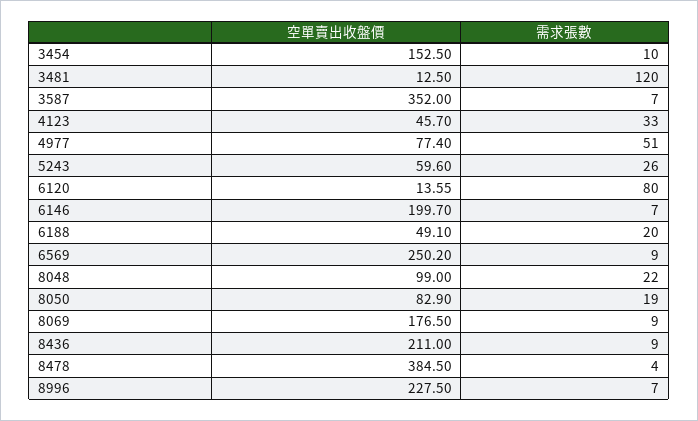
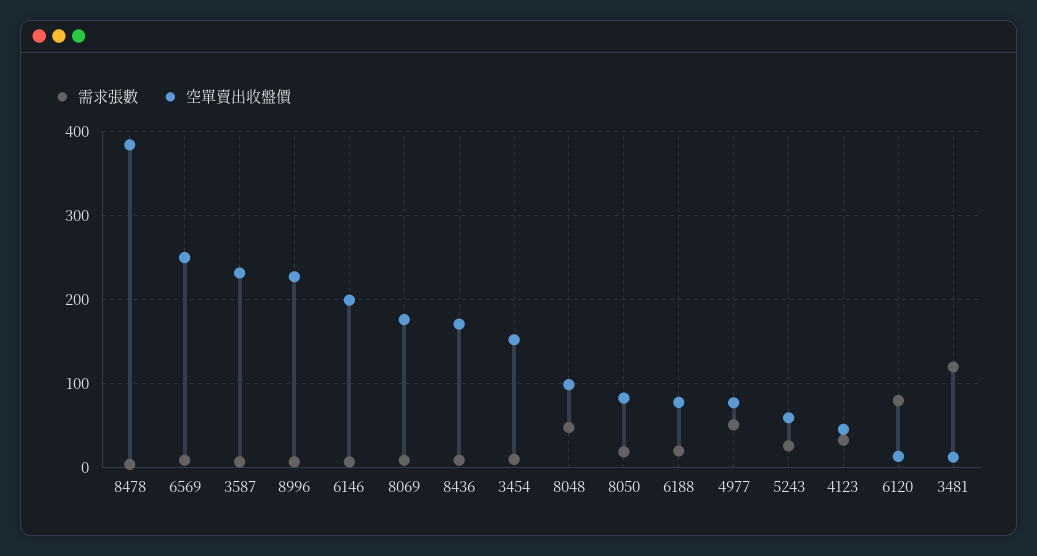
  {
    "空單賣出收盤價": {
      "3454": 152.5,
      "3481": 12.5,
-     "3587": 352,
+     "3587": 230,
      "4123": 45.7,
      "4977": 77.4,
      "5243": 59.6,
      "6120": 13.55,
      "6146": 199.7,
-     "6188": 49.1,
+     "6188": 80,
      "6569": 250.2,
      "8048": 99,
      "8050": 82.9,
      "8069": 176.5,
-     "8436": 211,
+     "8436": 170,
      "8478": 384.5,
      "8996": 227.5
    },
    "需求張數": {
      "3454": 10,
      "3481": 120,
      "3587": 7,
      "4123": 33,
      "4977": 51,
      "5243": 26,
      "6120": 80,
      "6146": 7,
      "6188": 20,
      "6569": 9,
-     "8048": 22,
+     "8048": 50,
      "8050": 19,
      "8069": 9,
      "8436": 9,
      "8478": 4,
      "8996": 7
    }
  }

